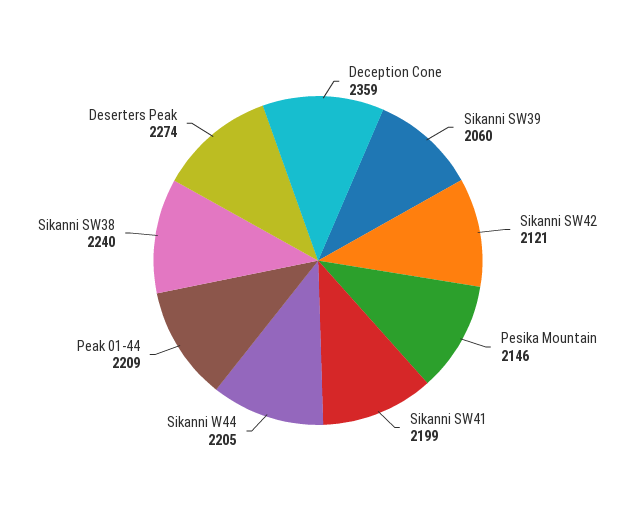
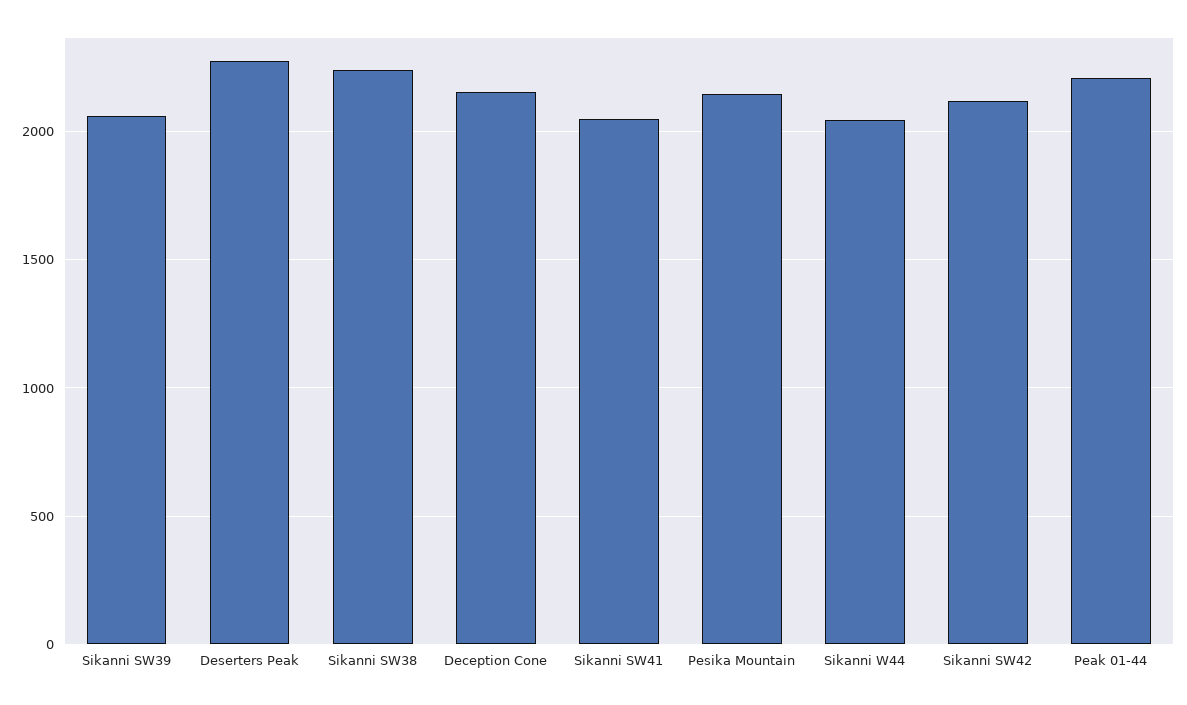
  {
-   "Deception Cone": 2359,
+   "Deception Cone": 2150,
    "Sikanni SW39": 2060,
    "Sikanni SW42": 2121,
    "Pesika Mountain": 2146,
-   "Sikanni SW41": 2199,
+   "Sikanni SW41": 2050,
-   "Sikanni W44": 2205,
+   "Sikanni W44": 2050,
    "Peak 01-44": 2209,
    "Sikanni SW38": 2240,
    "Deserters Peak": 2274
  }

